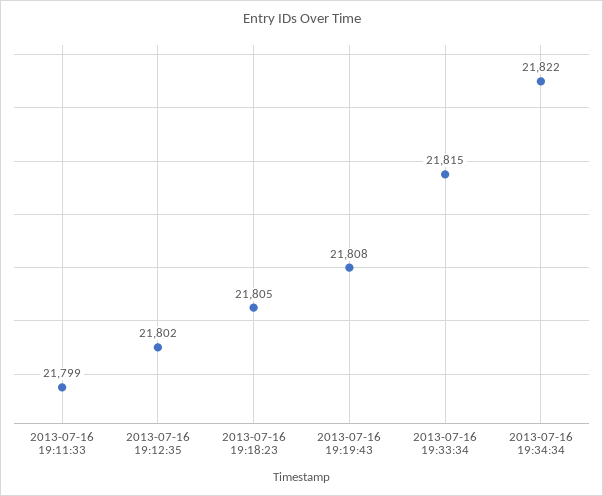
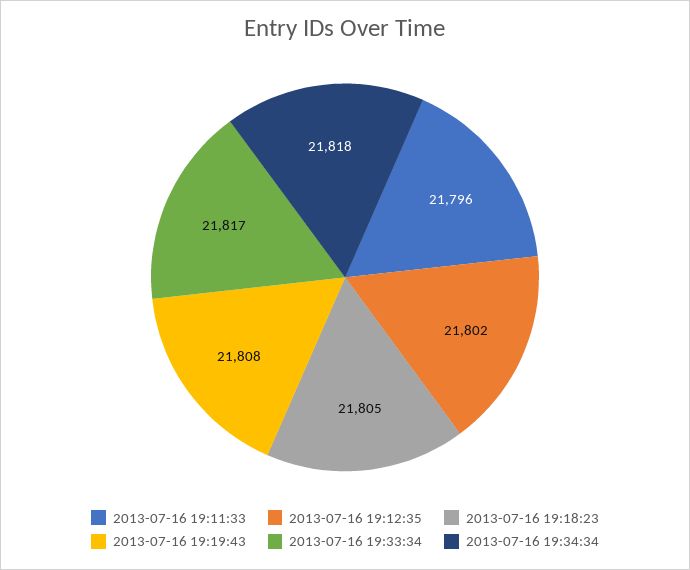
  {
-   "2013-07-16 19:11:33": 21799,
+   "2013-07-16 19:11:33": 21796,
    "2013-07-16 19:12:35": 21802,
    "2013-07-16 19:18:23": 21805,
    "2013-07-16 19:19:43": 21808,
-   "2013-07-16 19:33:34": 21815,
+   "2013-07-16 19:33:34": 21817,
-   "2013-07-16 19:34:34": 21822
+   "2013-07-16 19:34:34": 21818
  }

